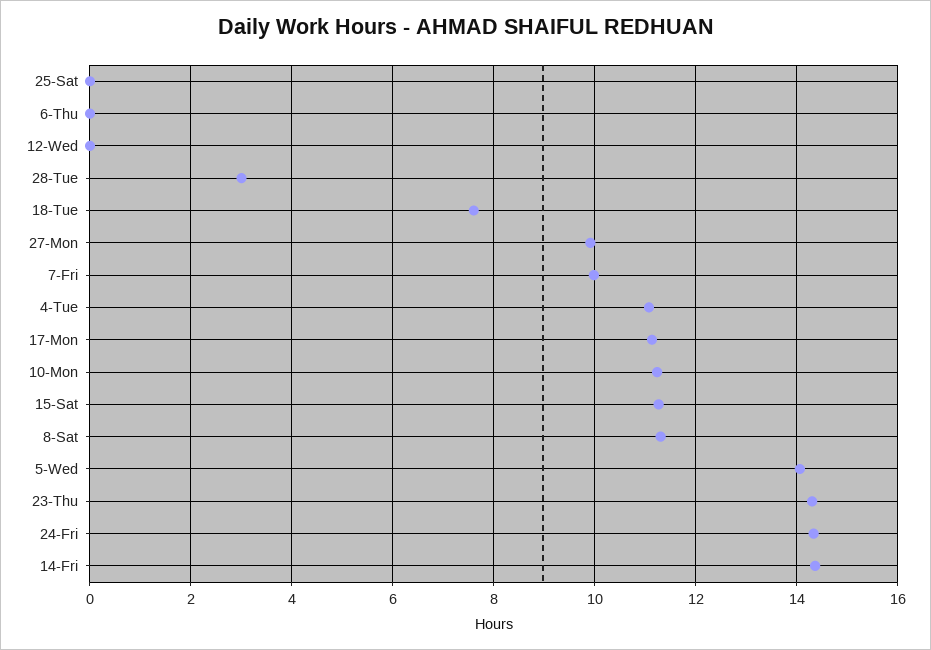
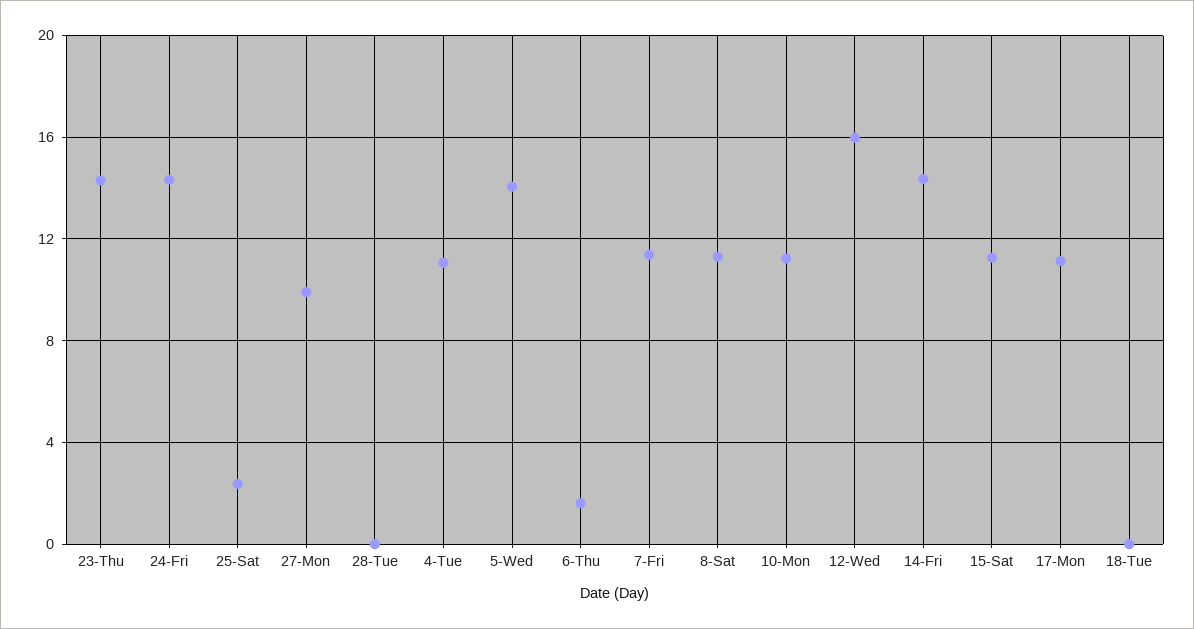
  {
-   "25-Sat": 0,
+   "25-Sat": 2.5,
-   "6-Thu": 0,
+   "6-Thu": 1.5,
-   "12-Wed": 0,
+   "12-Wed": 16,
-   "28-Tue": 3,
+   "28-Tue": 0,
-   "18-Tue": 7.6,
+   "18-Tue": 0,
    "27-Mon": 10,
-   "7-Fri": 10,
+   "7-Fri": 11.5,
    "4-Tue": 11,
    "17-Mon": 11.2,
    "10-Mon": 11.2,
    "15-Sat": 11.2,
    "8-Sat": 11.4,
    "5-Wed": 14,
    "23-Thu": 14.4,
    "24-Fri": 14.4,
    "14-Fri": 14.4
  }

